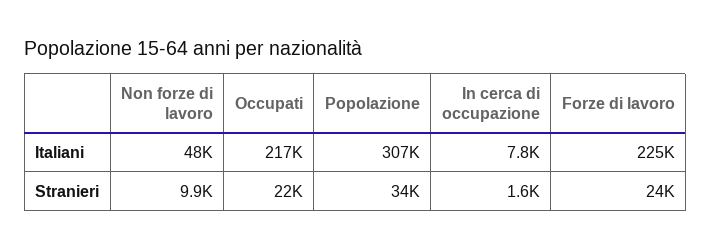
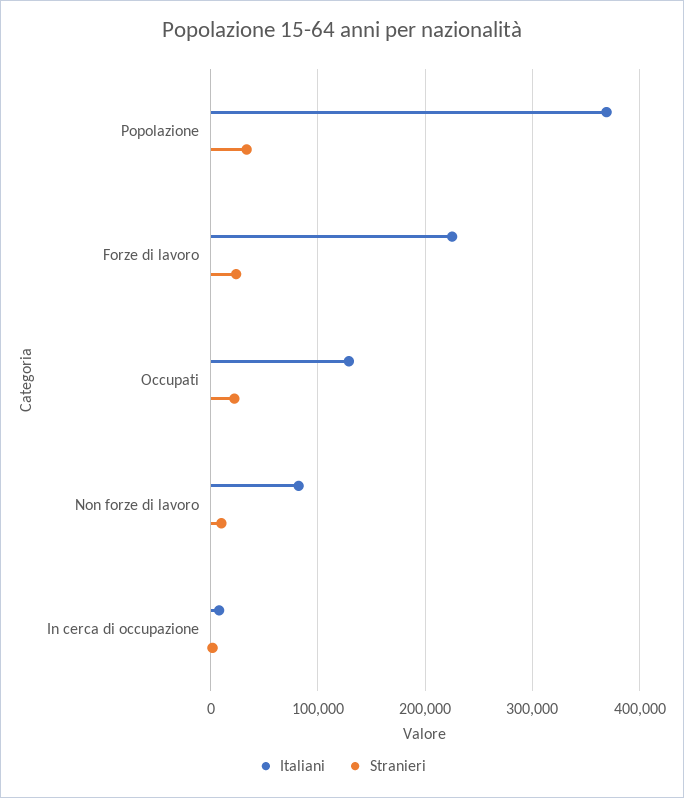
  {
    "Italiani": {
-     "Non forze di lavoro": 48000,
+     "Non forze di lavoro": 80000,
-     "Occupati": 217000,
+     "Occupati": 130000,
-     "Popolazione": 307000,
+     "Popolazione": 370000,
      "In cerca di occupazione": 7800,
      "Forze di lavoro": 225000
    },
    "Stranieri": {
      "Non forze di lavoro": 9900,
      "Occupati": 22000,
      "Popolazione": 34000,
      "In cerca di occupazione": 1600,
      "Forze di lavoro": 24000
    }
  }

